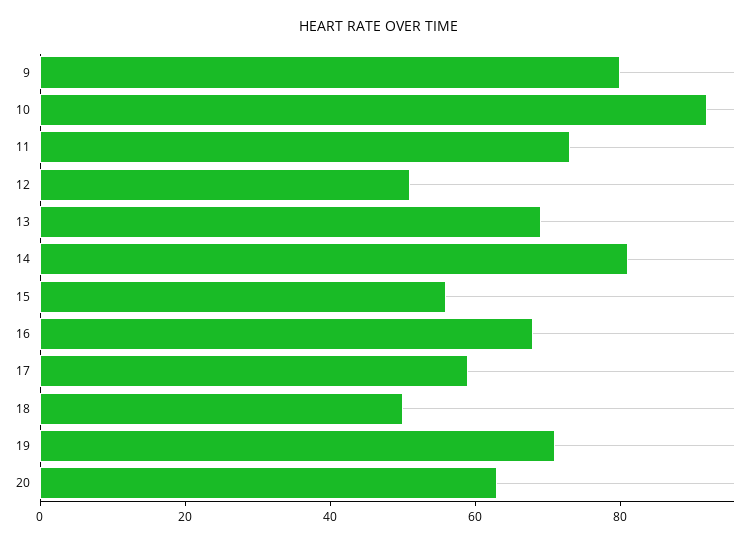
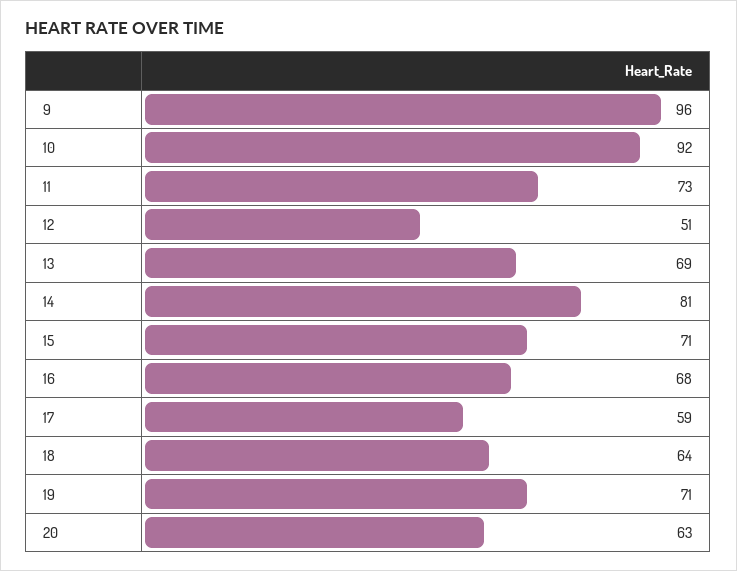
  {
-   "9": 80,
+   "9": 96,
    "10": 92,
    "11": 73,
    "12": 51,
    "13": 69,
    "14": 81,
-   "15": 55,
+   "15": 71,
    "16": 68,
    "17": 59,
-   "18": 50,
+   "18": 64,
    "19": 71,
    "20": 63
  }

